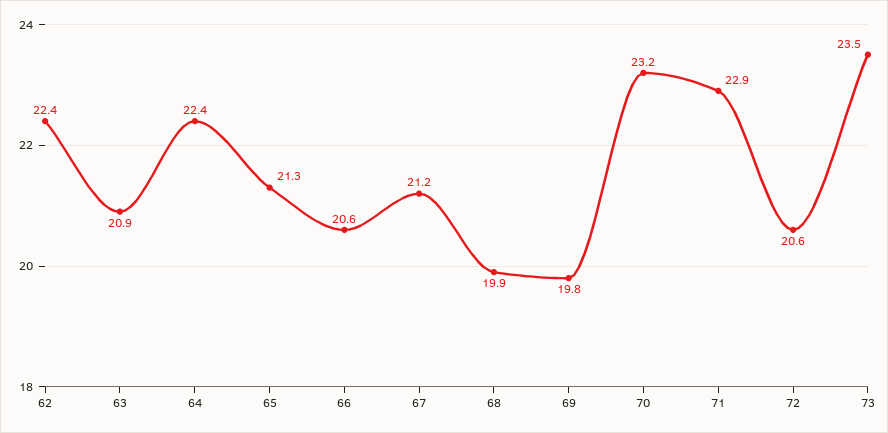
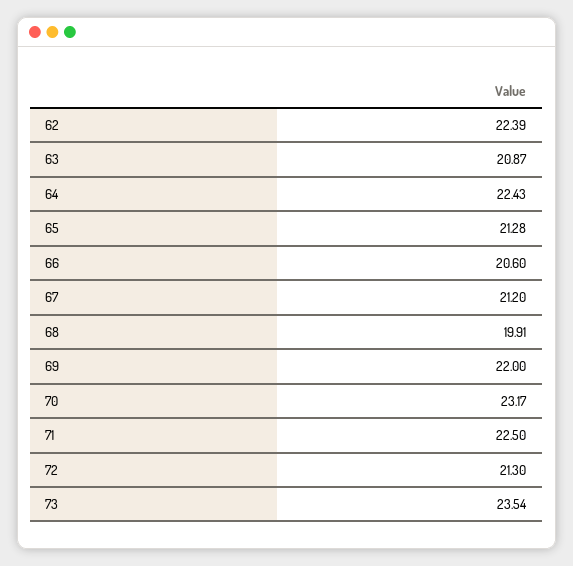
  {
    "62": 22.39,
    "63": 20.87,
    "64": 22.43,
    "65": 21.28,
    "66": 20.6,
    "67": 21.2,
    "68": 19.91,
-   "69": 19.8,
+   "69": 22,
    "70": 23.17,
-   "71": 22.9,
+   "71": 22.5,
-   "72": 20.6,
+   "72": 21.3,
    "73": 23.54
  }

